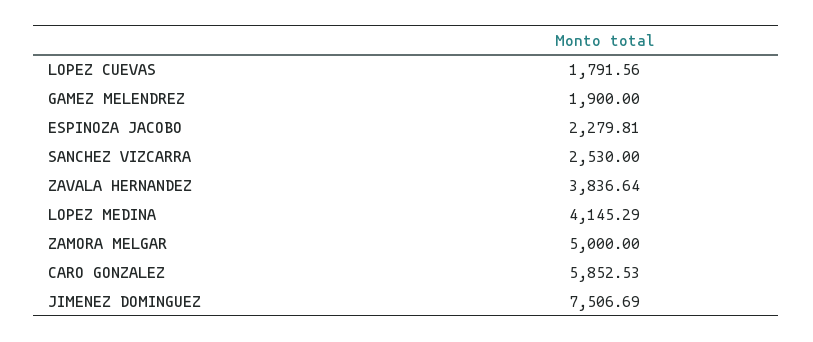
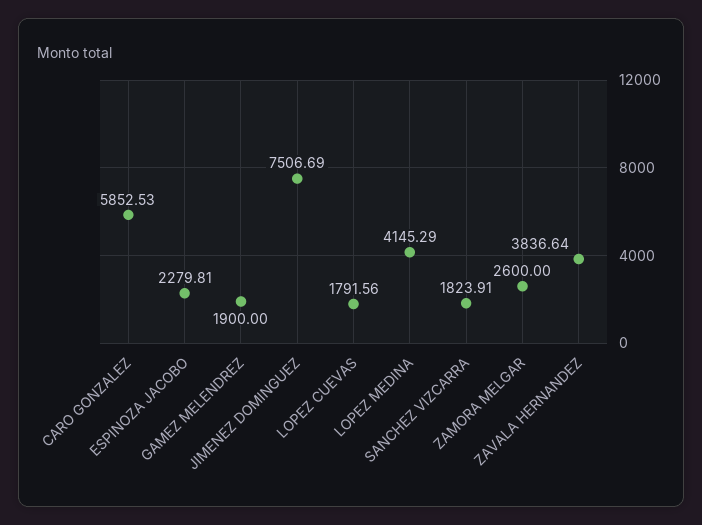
  {
    "LOPEZ CUEVAS": 1791.56,
    "GAMEZ MELENDREZ": 1900,
    "ESPINOZA JACOBO": 2279.81,
-   "SANCHEZ VIZCARRA": 2530,
+   "SANCHEZ VIZCARRA": 1823.91,
    "ZAVALA HERNANDEZ": 3836.64,
    "LOPEZ MEDINA": 4145.29,
-   "ZAMORA MELGAR": 5000,
+   "ZAMORA MELGAR": 2600,
    "CARO GONZALEZ": 5852.53,
    "JIMENEZ DOMINGUEZ": 7506.69
  }

